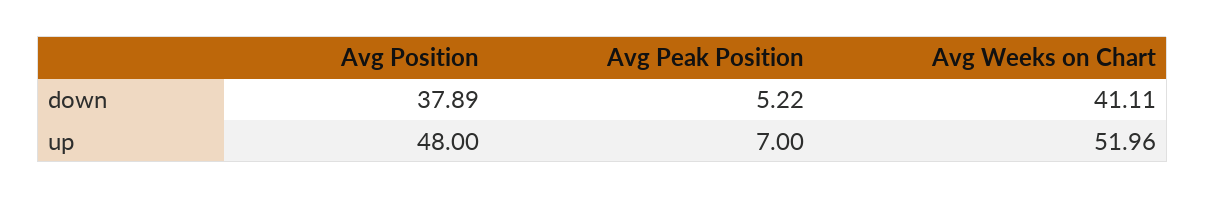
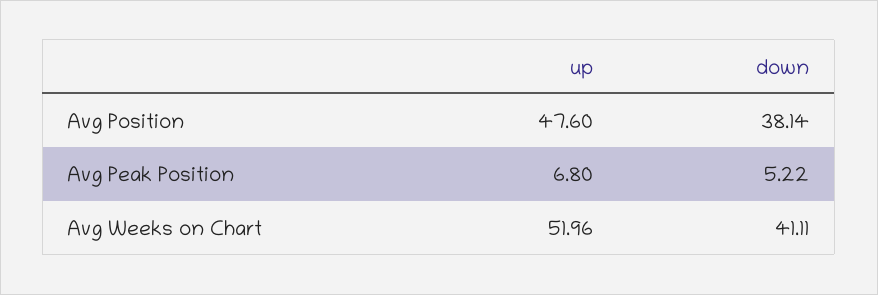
  {
    "Avg Position": {
-     "down": 37.89,
+     "down": 38.14,
-     "up": 48
+     "up": 47.6
    },
    "Avg Peak Position": {
      "down": 5.22,
-     "up": 7
+     "up": 6.8
    },
    "Avg Weeks on Chart": {
      "down": 41.11,
      "up": 51.96
    }
  }

